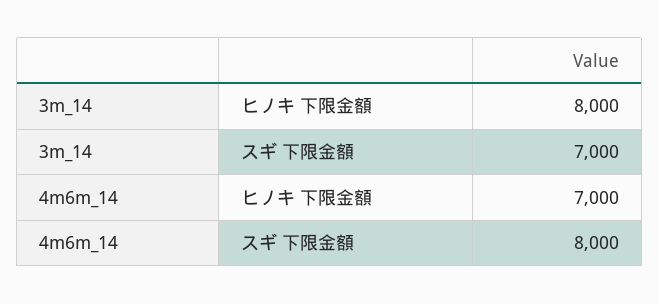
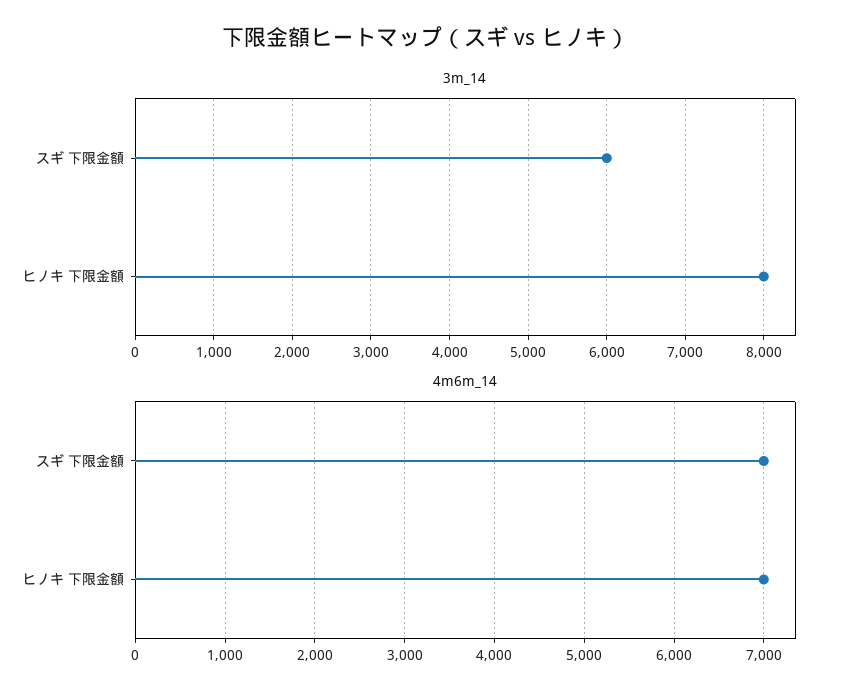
  {
    "3m_14": {
      "ヒノキ 下限金額": 8000,
-     "スギ 下限金額": 7000
+     "スギ 下限金額": 6000
    },
    "4m6m_14": {
      "ヒノキ 下限金額": 7000,
-     "スギ 下限金額": 8000
+     "スギ 下限金額": 7000
    }
  }

